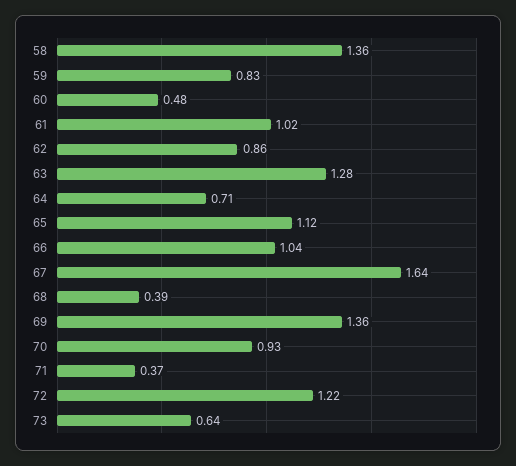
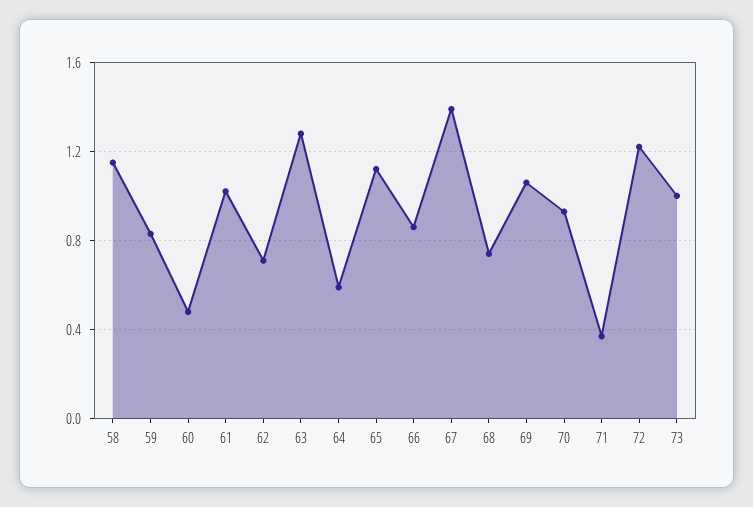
  {
-   "58": 1.36,
+   "58": 1.15,
    "59": 0.83,
    "60": 0.48,
    "61": 1.02,
-   "62": 0.86,
+   "62": 0.7,
    "63": 1.28,
-   "64": 0.71,
+   "64": 0.6,
    "65": 1.12,
-   "66": 1.04,
+   "66": 0.85,
-   "67": 1.64,
+   "67": 1.4,
-   "68": 0.39,
+   "68": 0.75,
-   "69": 1.36,
+   "69": 1.05,
    "70": 0.93,
    "71": 0.37,
    "72": 1.22,
-   "73": 0.64
+   "73": 1
  }

